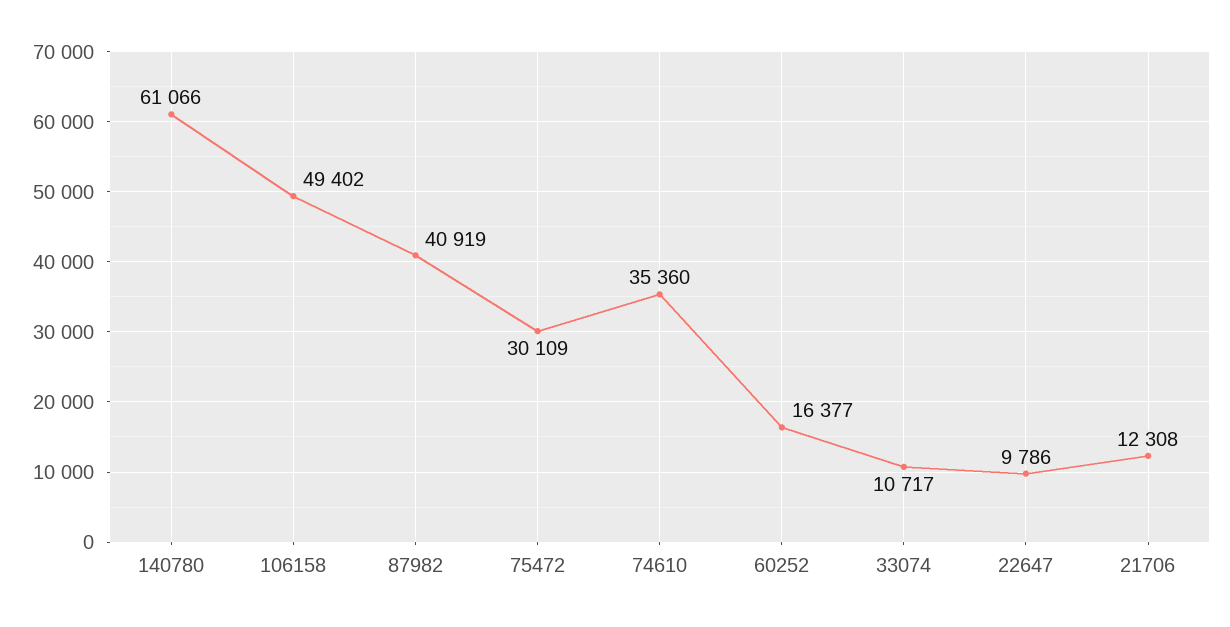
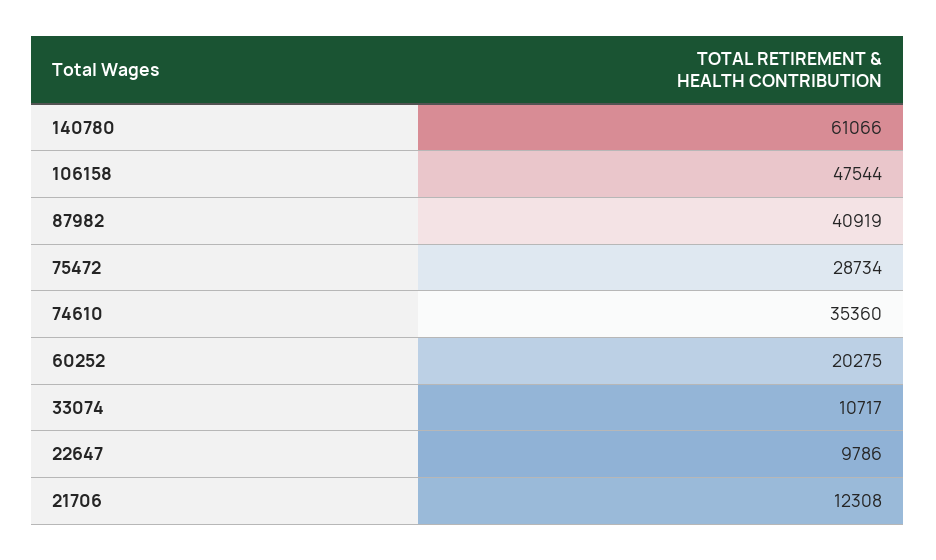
  {
    "140780": 61066,
-   "106158": 49402,
+   "106158": 47544,
    "87982": 40919,
-   "75472": 30109,
+   "75472": 28734,
    "74610": 35360,
-   "60252": 16377,
+   "60252": 20275,
    "33074": 10717,
    "22647": 9786,
    "21706": 12308
  }

